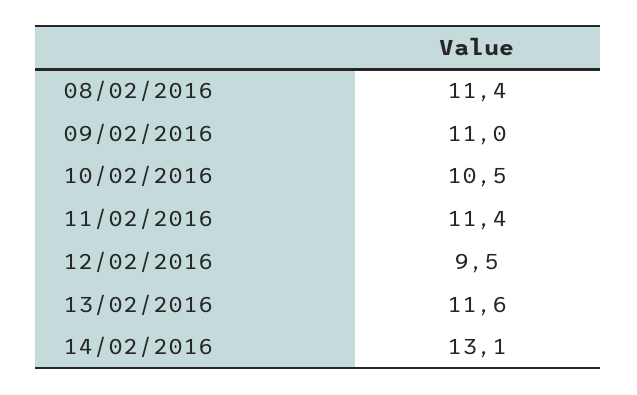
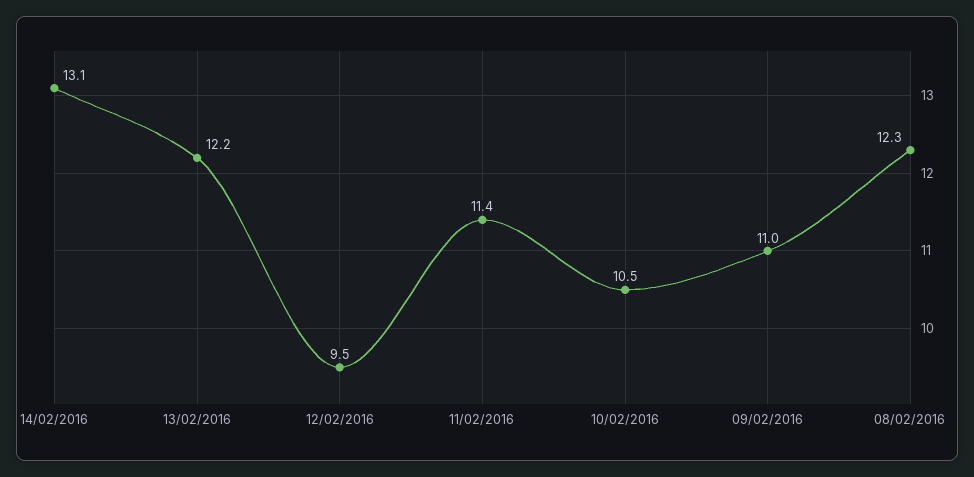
  {
-   "08/02/2016": 11.4,
+   "08/02/2016": 12.3,
    "09/02/2016": 11,
    "10/02/2016": 10.5,
    "11/02/2016": 11.4,
    "12/02/2016": 9.5,
-   "13/02/2016": 11.6,
+   "13/02/2016": 12.2,
    "14/02/2016": 13.1
  }

